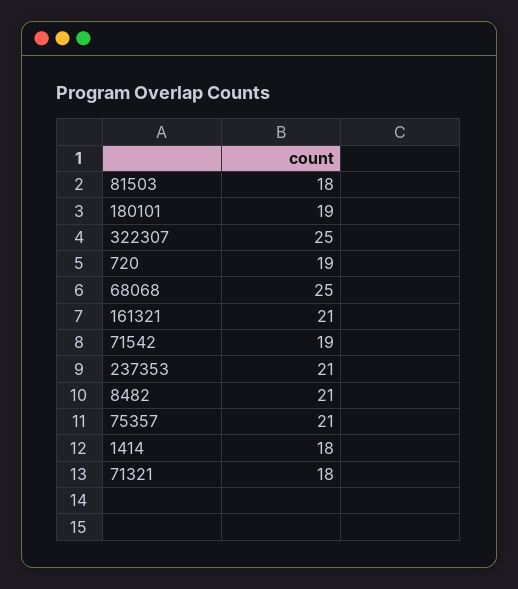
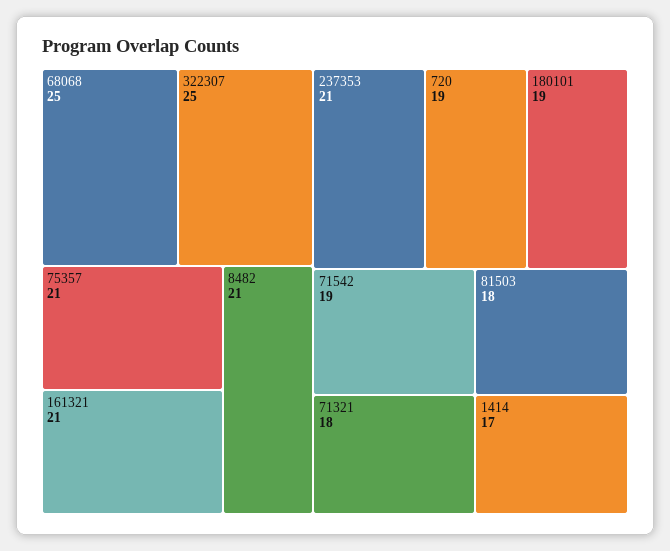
  {
    "81503": 18,
    "180101": 19,
    "322307": 25,
    "720": 19,
    "68068": 25,
    "161321": 21,
    "71542": 19,
    "237353": 21,
    "8482": 21,
    "75357": 21,
-   "1414": 18,
+   "1414": 17,
    "71321": 18
  }

